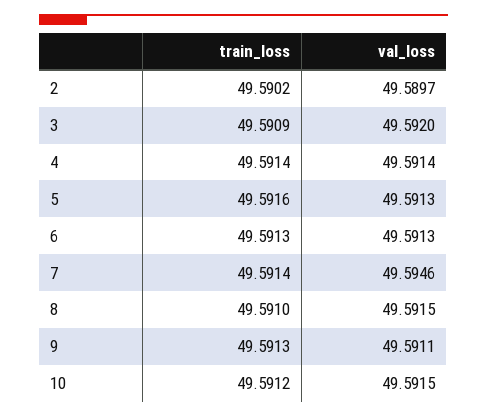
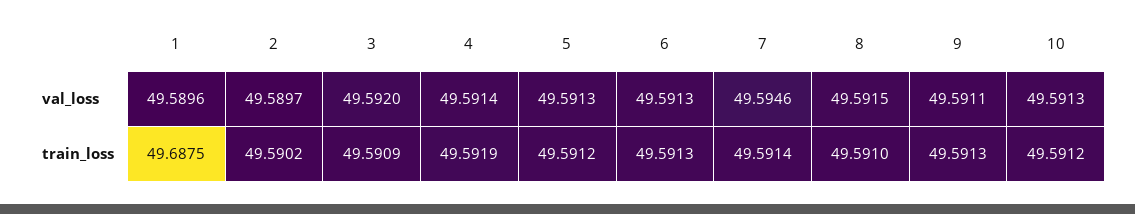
  {
    "train_loss": {
      "2": 49.5902,
      "3": 49.5909,
-     "4": 49.5914,
+     "4": 49.5919,
-     "5": 49.5916,
+     "5": 49.5912,
      "6": 49.5913,
      "7": 49.5914,
      "8": 49.591,
      "9": 49.5913,
-     "10": 49.5912
+     "10": 49.5912,
+     "1": 49.6875
    },
    "val_loss": {
      "2": 49.5897,
      "3": 49.592,
      "4": 49.5914,
      "5": 49.5913,
      "6": 49.5913,
      "7": 49.5946,
      "8": 49.5915,
      "9": 49.5911,
-     "10": 49.5915
+     "10": 49.5913,
+     "1": 49.5896
    }
  }

